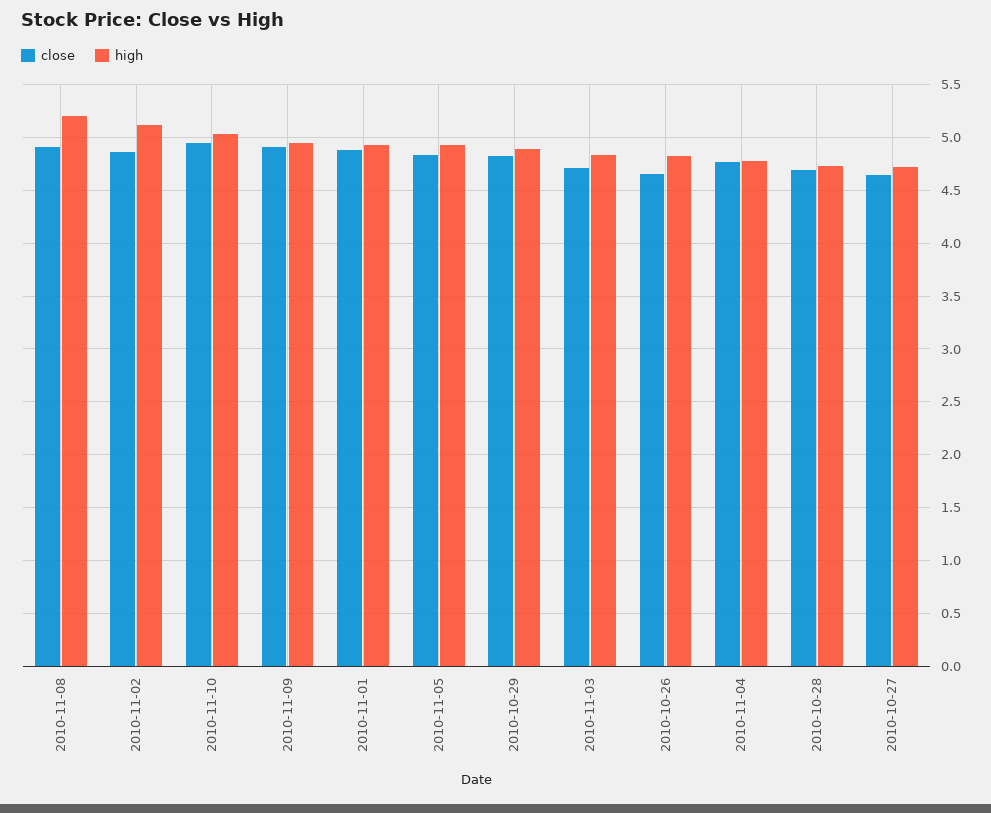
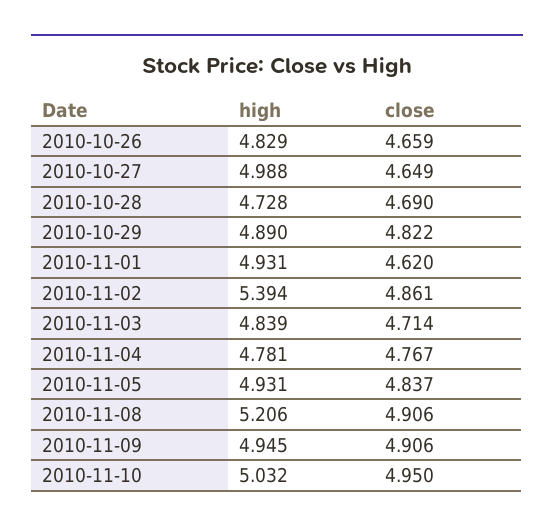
  {
    "close": {
      "2010-11-08": 4.906,
      "2010-11-02": 4.861,
      "2010-11-10": 4.95,
      "2010-11-09": 4.906,
-     "2010-11-01": 4.9,
+     "2010-11-01": 4.62,
      "2010-11-05": 4.837,
      "2010-10-29": 4.822,
      "2010-11-03": 4.714,
      "2010-10-26": 4.659,
      "2010-11-04": 4.767,
      "2010-10-28": 4.69,
      "2010-10-27": 4.649
    },
    "high": {
      "2010-11-08": 5.206,
-     "2010-11-02": 5.1,
+     "2010-11-02": 5.394,
      "2010-11-10": 5.032,
      "2010-11-09": 4.945,
      "2010-11-01": 4.931,
      "2010-11-05": 4.931,
      "2010-10-29": 4.89,
      "2010-11-03": 4.839,
      "2010-10-26": 4.829,
      "2010-11-04": 4.781,
      "2010-10-28": 4.728,
-     "2010-10-27": 4.7
+     "2010-10-27": 4.988
    }
  }

